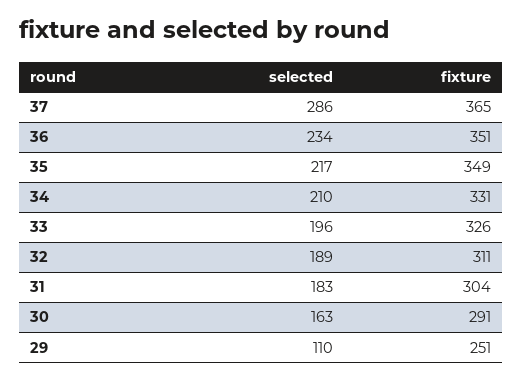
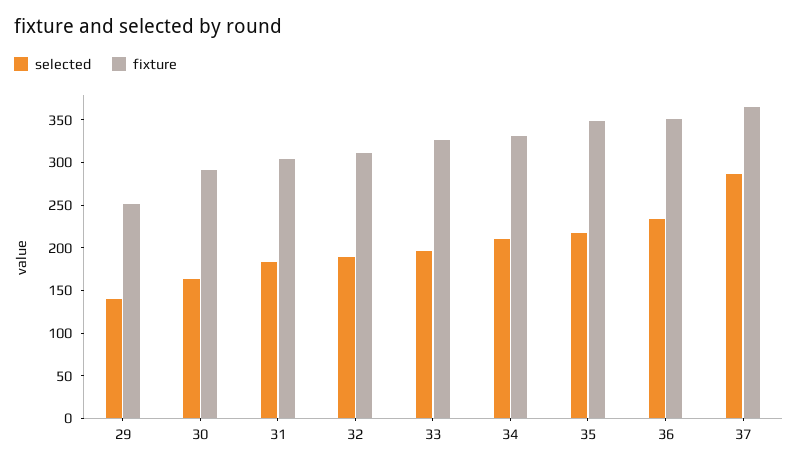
  {
    "selected": {
      "37": 286,
      "36": 234,
      "35": 217,
      "34": 210,
      "33": 196,
      "32": 189,
      "31": 183,
      "30": 163,
-     "29": 110
+     "29": 140
    },
    "fixture": {
      "37": 365,
      "36": 351,
      "35": 349,
      "34": 331,
      "33": 326,
      "32": 311,
      "31": 304,
      "30": 291,
      "29": 251
    }
  }

